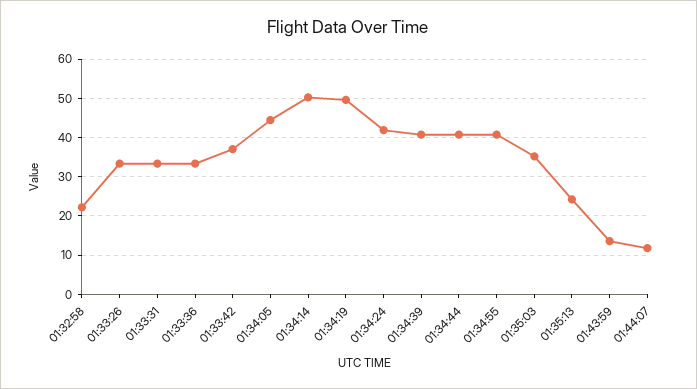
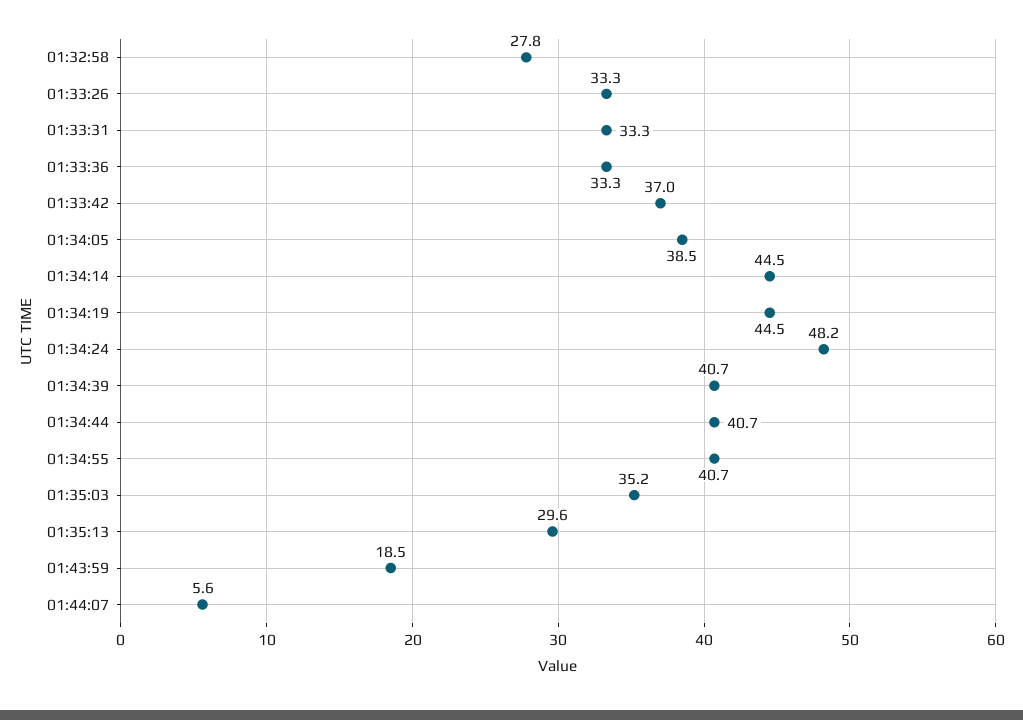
  {
-   "01:32:58": 22,
+   "01:32:58": 27.8,
    "01:33:26": 33.3,
    "01:33:31": 33.3,
    "01:33:36": 33.3,
    "01:33:42": 37,
-   "01:34:05": 44,
+   "01:34:05": 38.5,
-   "01:34:14": 50,
+   "01:34:14": 44.5,
-   "01:34:19": 50,
+   "01:34:19": 44.5,
-   "01:34:24": 42,
+   "01:34:24": 48.2,
    "01:34:39": 40.7,
    "01:34:44": 40.7,
    "01:34:55": 40.7,
    "01:35:03": 35.2,
-   "01:35:13": 24,
+   "01:35:13": 29.6,
-   "01:43:59": 14,
+   "01:43:59": 18.5,
-   "01:44:07": 12
+   "01:44:07": 5.6
  }

